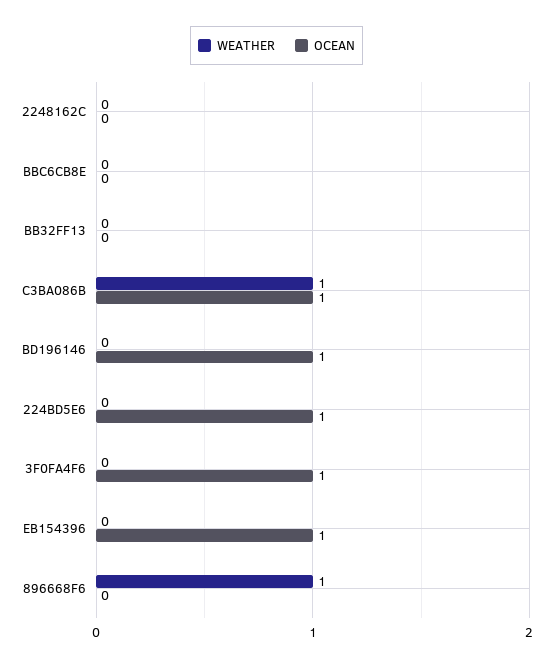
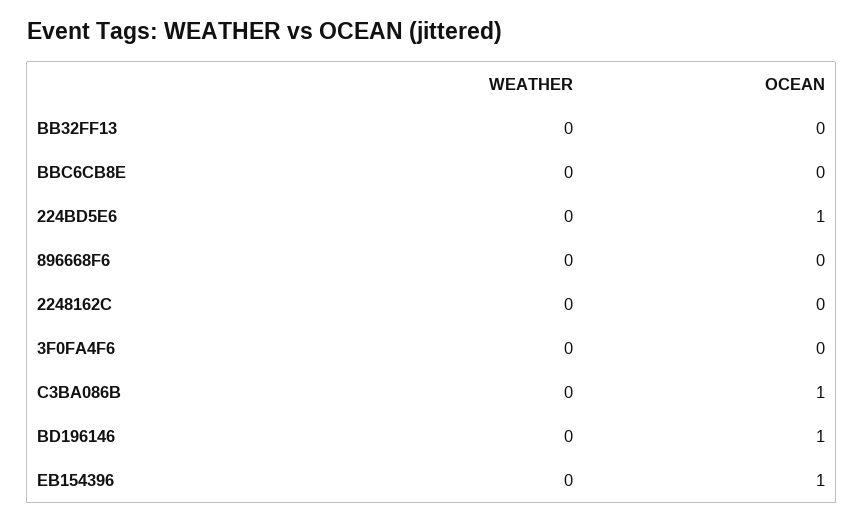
  {
    "WEATHER": {
      "2248162C": 0,
      "BBC6CB8E": 0,
      "BB32FF13": 0,
-     "C3BA086B": 1,
+     "C3BA086B": 0,
      "BD196146": 0,
      "224BD5E6": 0,
      "3F0FA4F6": 0,
      "EB154396": 0,
-     "896668F6": 1
+     "896668F6": 0
    },
    "OCEAN": {
      "2248162C": 0,
      "BBC6CB8E": 0,
      "BB32FF13": 0,
      "C3BA086B": 1,
      "BD196146": 1,
      "224BD5E6": 1,
-     "3F0FA4F6": 1,
+     "3F0FA4F6": 0,
      "EB154396": 1,
      "896668F6": 0
    }
  }

